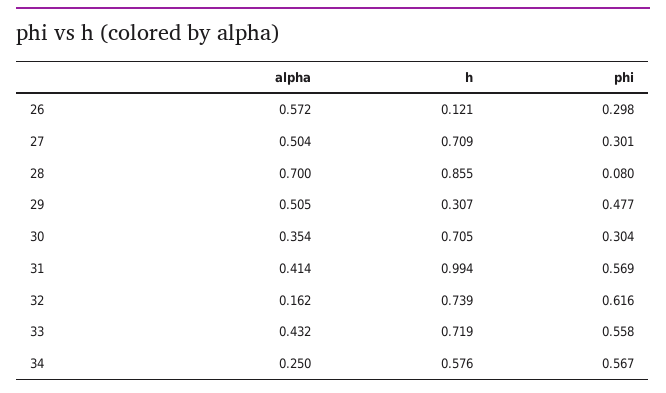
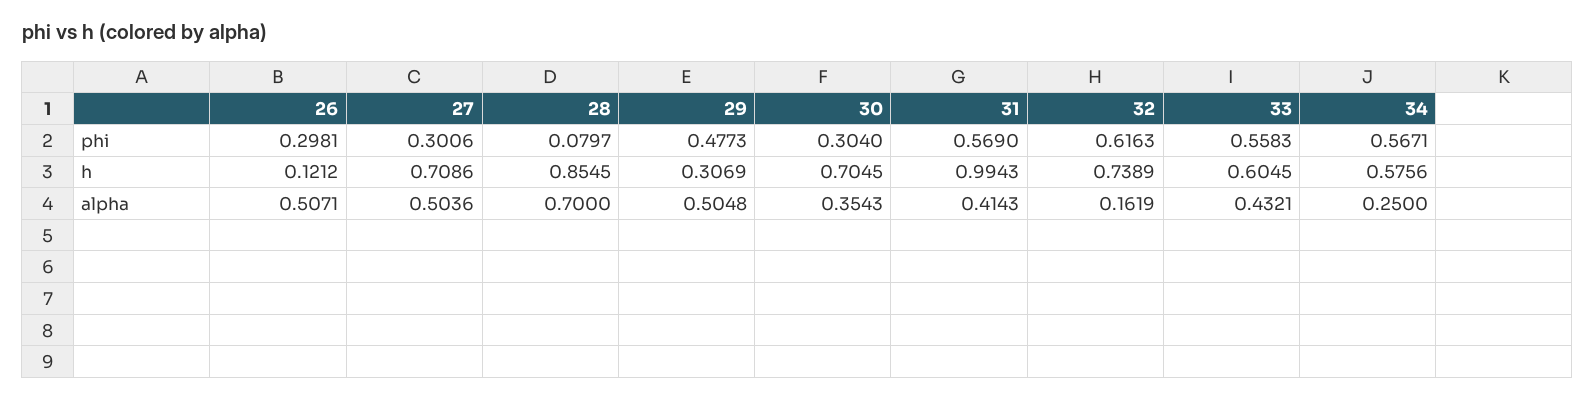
  {
    "alpha": {
-     "26": 0.572,
+     "26": 0.5071,
      "27": 0.5036,
      "28": 0.7,
      "29": 0.5048,
      "30": 0.3543,
      "31": 0.4143,
      "32": 0.1619,
      "33": 0.4321,
      "34": 0.25
    },
    "h": {
      "26": 0.1212,
      "27": 0.7086,
      "28": 0.8545,
      "29": 0.3069,
      "30": 0.7045,
      "31": 0.9943,
      "32": 0.7389,
-     "33": 0.719,
+     "33": 0.6045,
      "34": 0.5756
    },
    "phi": {
      "26": 0.2981,
      "27": 0.3006,
      "28": 0.0797,
      "29": 0.4773,
      "30": 0.304,
      "31": 0.569,
      "32": 0.6163,
      "33": 0.5583,
      "34": 0.5671
    }
  }

